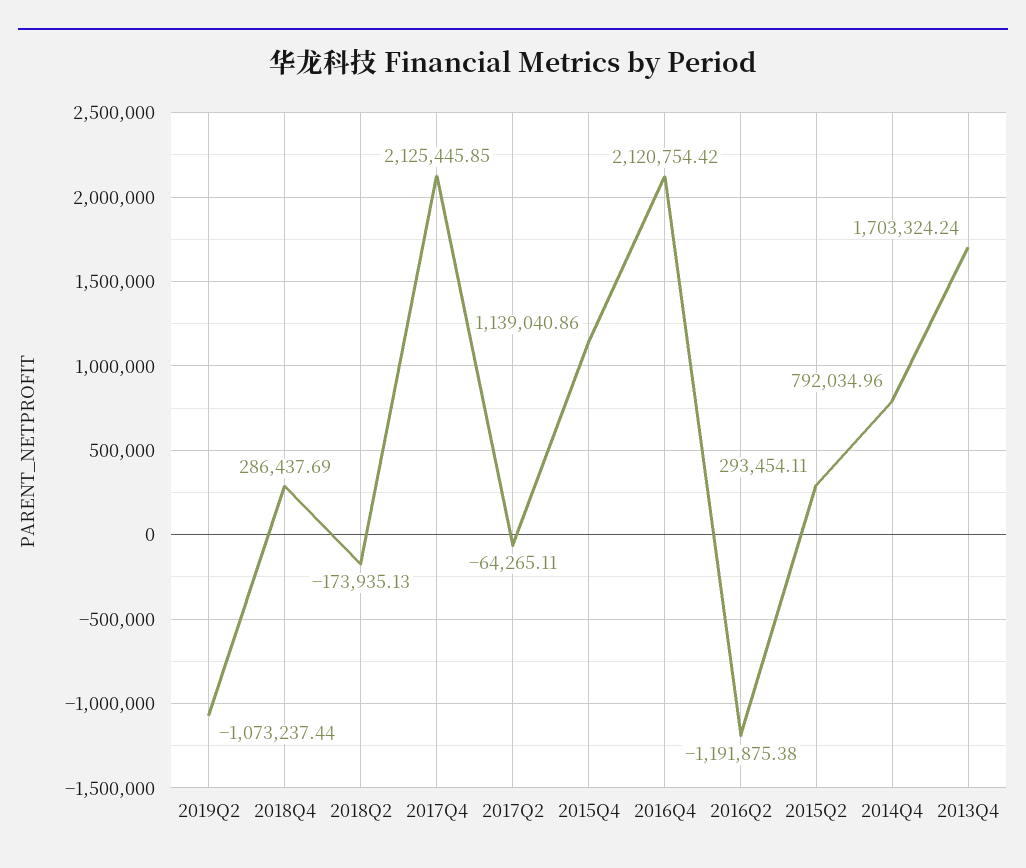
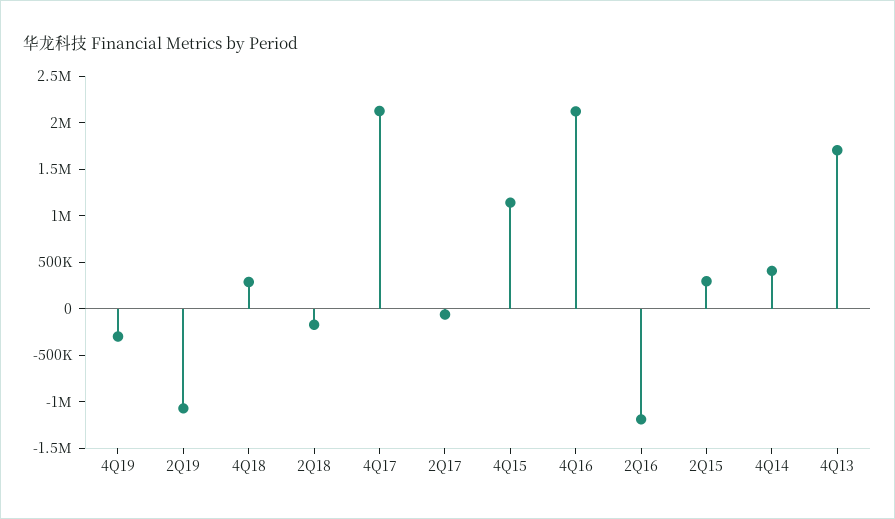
  {
    "2019Q2": -1073237.44,
    "2018Q4": 286437.69,
    "2018Q2": -173935.13,
    "2017Q4": 2125445.85,
    "2017Q2": -64265.11,
    "2015Q4": 1139040.86,
    "2016Q4": 2120754.42,
    "2016Q2": -1191875.38,
    "2015Q2": 293454.11,
-   "2014Q4": 792034.96,
+   "2014Q4": 400000,
-   "2013Q4": 1703324.24
+   "2013Q4": 1703324.24,
+   "4Q19": -300000
  }

